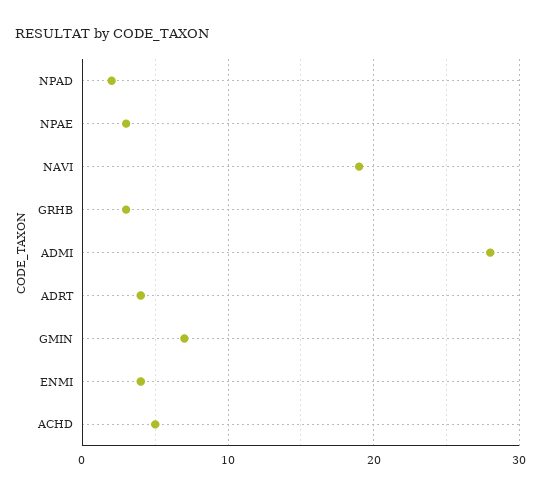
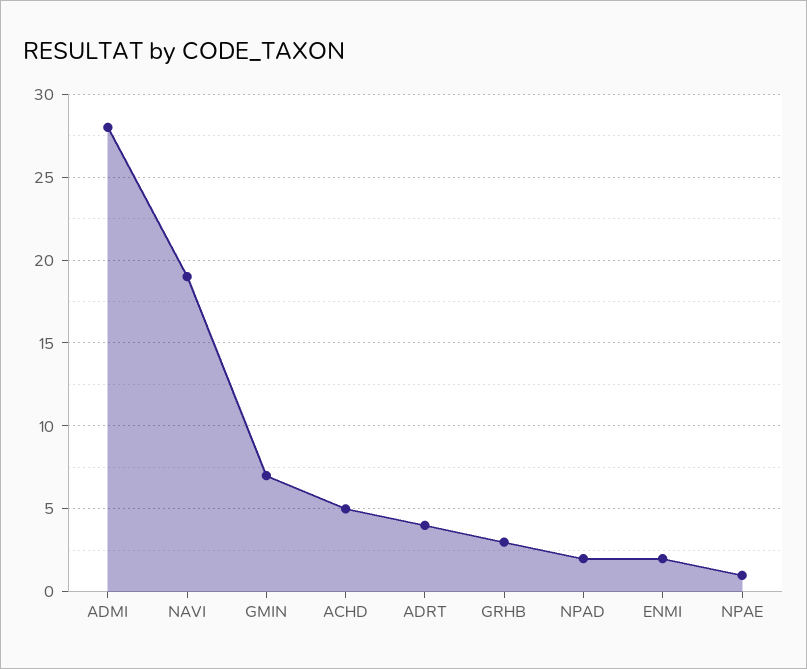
  {
    "NPAD": 2,
-   "NPAE": 3,
+   "NPAE": 1,
    "NAVI": 19,
    "GRHB": 3,
    "ADMI": 28,
    "ADRT": 4,
    "GMIN": 7,
-   "ENMI": 4,
+   "ENMI": 2,
    "ACHD": 5
  }

